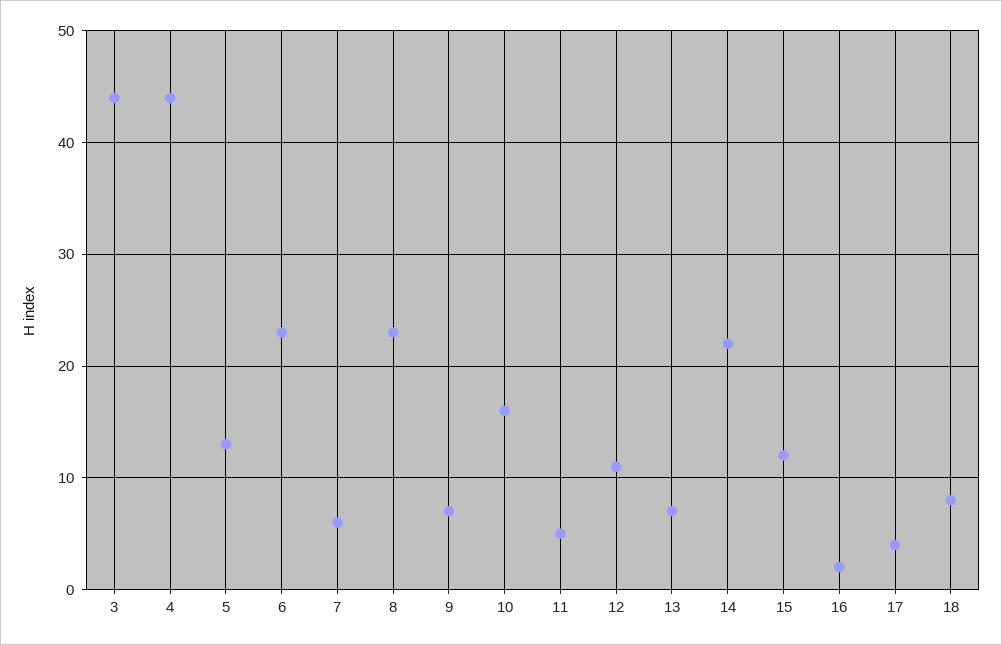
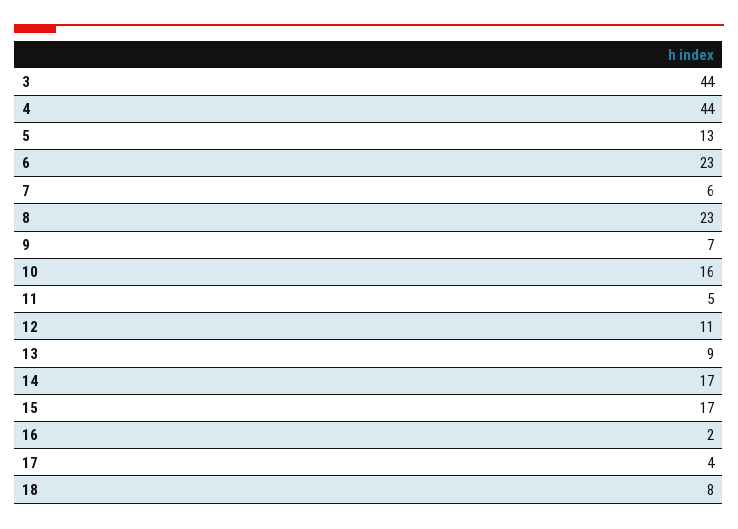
  {
    "3": 44,
    "4": 44,
    "5": 13,
    "6": 23,
    "7": 6,
    "8": 23,
    "9": 7,
    "10": 16,
    "11": 5,
    "12": 11,
-   "13": 7,
+   "13": 9,
-   "14": 22,
+   "14": 17,
-   "15": 12,
+   "15": 17,
    "16": 2,
    "17": 4,
    "18": 8
  }

